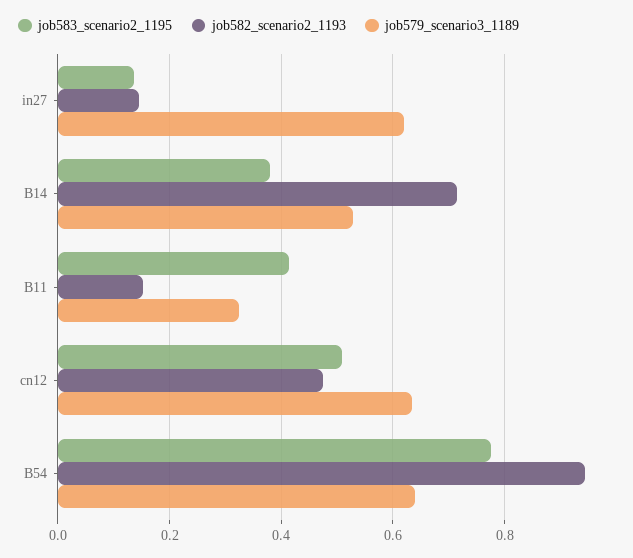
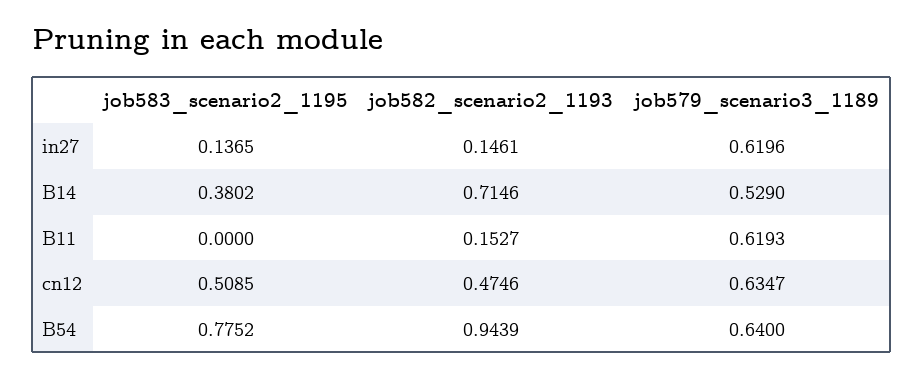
  {
    "job583_scenario2_1195": {
      "in27": 0.1365,
      "B14": 0.3802,
-     "B11": 0.42,
+     "B11": 0,
      "cn12": 0.5085,
      "B54": 0.7752
    },
    "job582_scenario2_1193": {
      "in27": 0.1461,
      "B14": 0.7146,
      "B11": 0.1527,
      "cn12": 0.4746,
      "B54": 0.9439
    },
    "job579_scenario3_1189": {
      "in27": 0.6196,
      "B14": 0.529,
-     "B11": 0.32,
+     "B11": 0.6193,
      "cn12": 0.6347,
      "B54": 0.64
    }
  }

